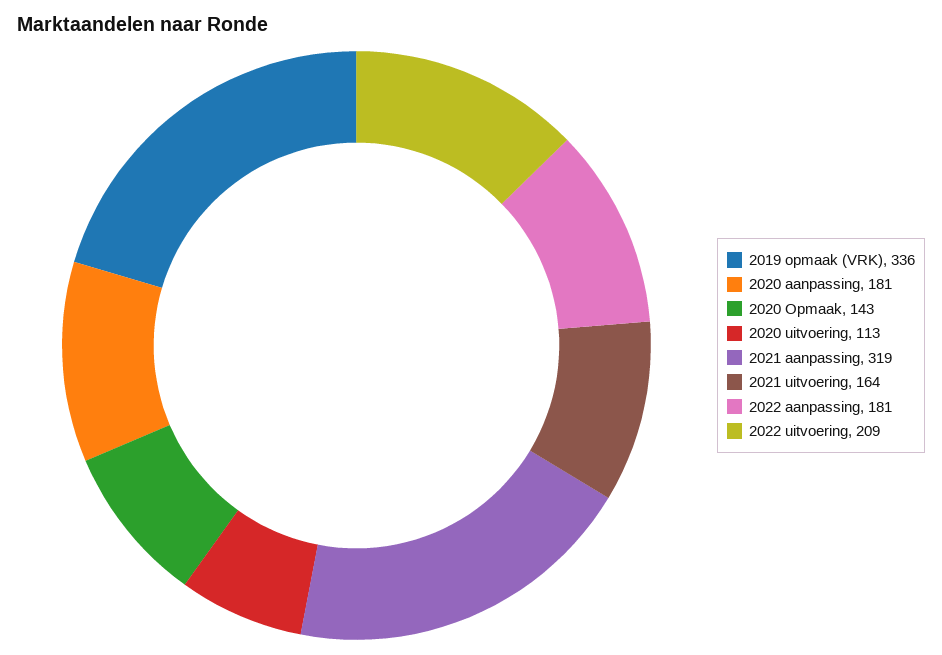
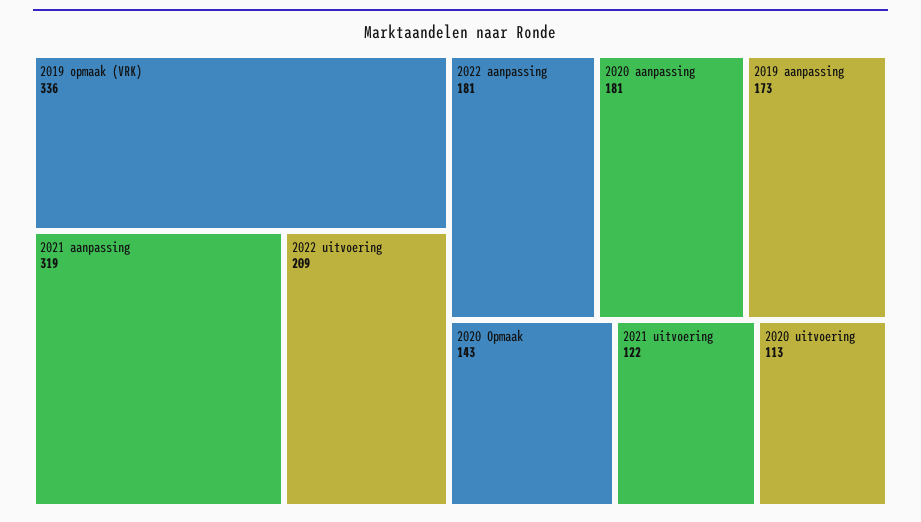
  {
    "2019 opmaak (VRK)": 336,
    "2020 aanpassing": 181,
    "2020 Opmaak": 143,
    "2020 uitvoering": 113,
    "2021 aanpassing": 319,
-   "2021 uitvoering": 164,
+   "2021 uitvoering": 122,
    "2022 aanpassing": 181,
-   "2022 uitvoering": 209
+   "2022 uitvoering": 209,
+   "2019 aanpassing": 173
  }

